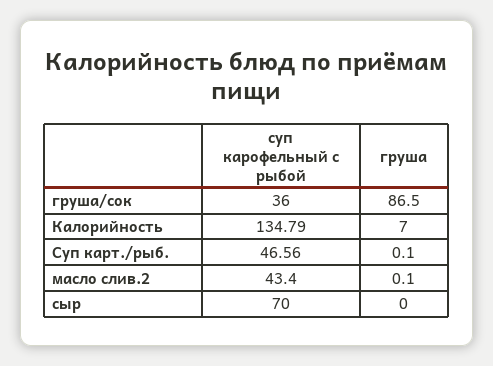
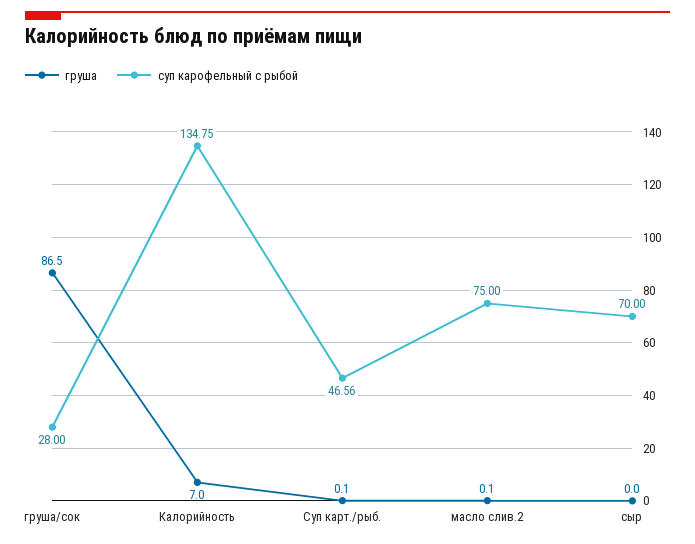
  {
    "суп карофельный с рыбой": {
-     "груша/сок": 36,
+     "груша/сок": 28,
-     "Калорийность": 134.79,
+     "Калорийность": 134.75,
      "Суп карт./рыб.": 46.56,
-     "масло слив.2": 43.4,
+     "масло слив.2": 75,
      "сыр": 70
    },
    "груша": {
      "груша/сок": 86.5,
      "Калорийность": 7,
      "Суп карт./рыб.": 0.1,
      "масло слив.2": 0.1,
      "сыр": 0
    }
  }

